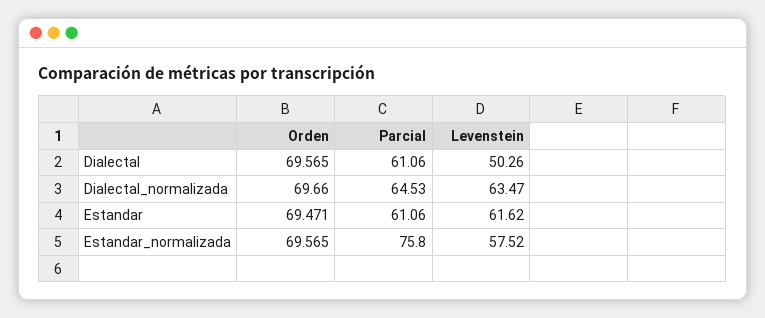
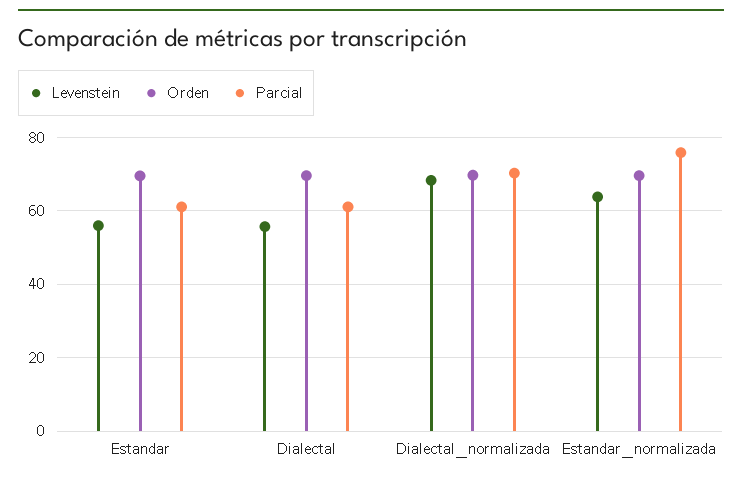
  {
    "Orden": {
      "Dialectal": 69.565,
      "Dialectal_normalizada": 69.66,
      "Estandar": 69.471,
      "Estandar_normalizada": 69.565
    },
    "Parcial": {
      "Dialectal": 61.06,
-     "Dialectal_normalizada": 64.53,
+     "Dialectal_normalizada": 70,
      "Estandar": 61.06,
      "Estandar_normalizada": 75.8
    },
    "Levenstein": {
-     "Dialectal": 50.26,
+     "Dialectal": 56,
-     "Dialectal_normalizada": 63.47,
+     "Dialectal_normalizada": 68,
-     "Estandar": 61.62,
+     "Estandar": 56,
-     "Estandar_normalizada": 57.52
+     "Estandar_normalizada": 64
    }
  }

